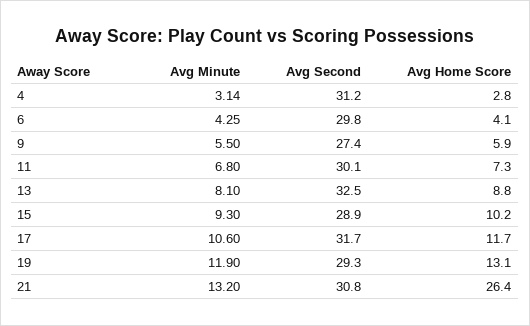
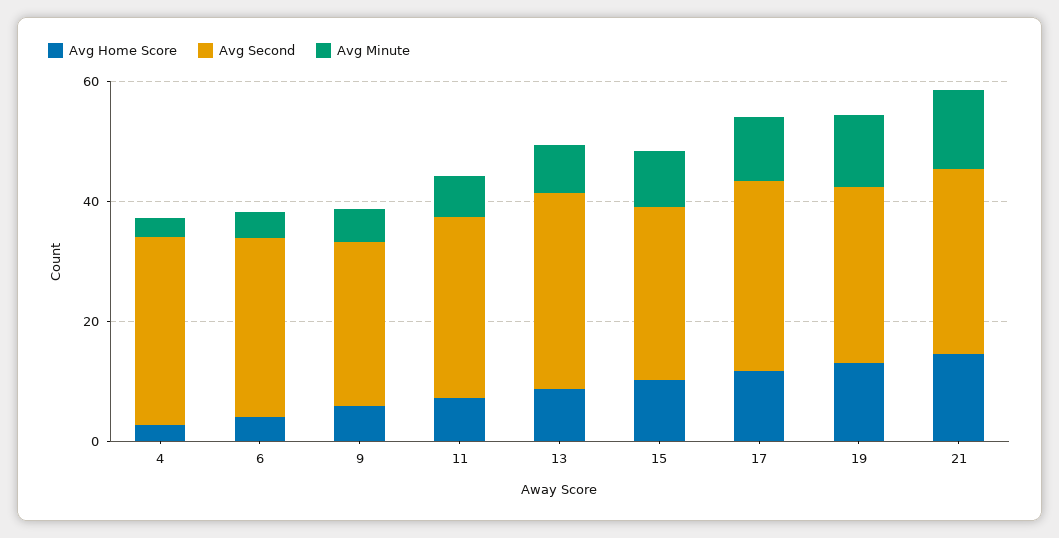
  {
    "Avg Minute": {
      "4": 3.14,
      "6": 4.25,
      "9": 5.5,
      "11": 6.8,
      "13": 8.1,
      "15": 9.3,
      "17": 10.6,
      "19": 11.9,
      "21": 13.2
    },
    "Avg Second": {
      "4": 31.2,
      "6": 29.8,
      "9": 27.4,
      "11": 30.1,
      "13": 32.5,
      "15": 28.9,
      "17": 31.7,
      "19": 29.3,
      "21": 30.8
    },
    "Avg Home Score": {
      "4": 2.8,
      "6": 4.1,
      "9": 5.9,
      "11": 7.3,
      "13": 8.8,
      "15": 10.2,
      "17": 11.7,
      "19": 13.1,
-     "21": 26.4
+     "21": 15
    }
  }

